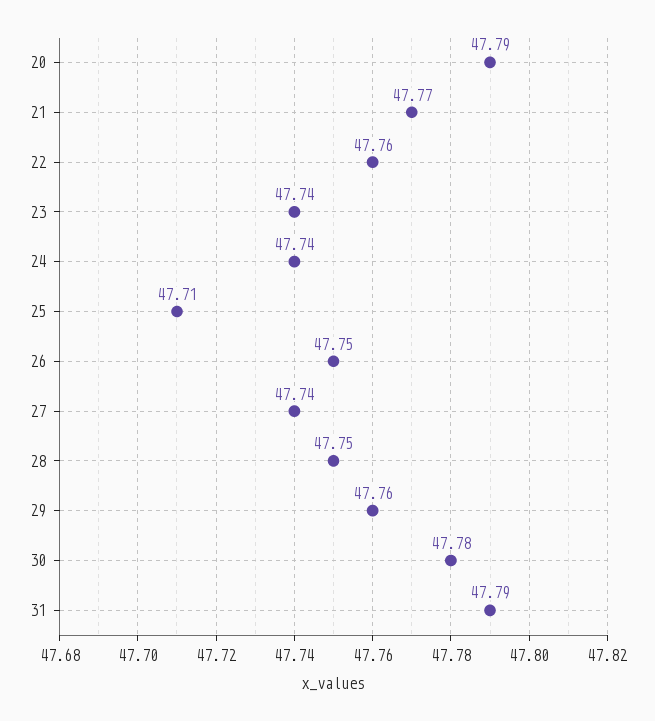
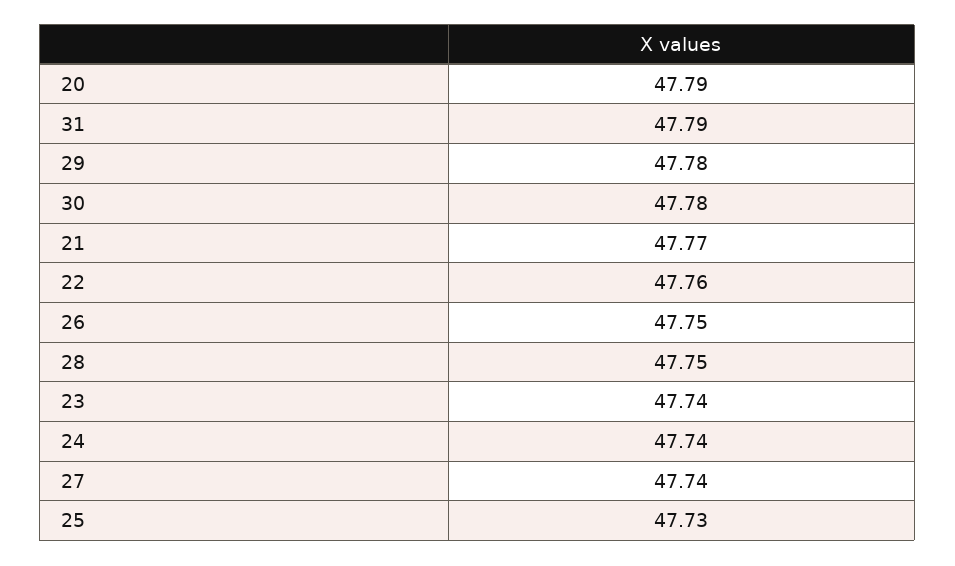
  {
    "20": 47.79,
    "21": 47.77,
    "22": 47.76,
    "23": 47.74,
    "24": 47.74,
-   "25": 47.71,
+   "25": 47.73,
    "26": 47.75,
    "27": 47.74,
    "28": 47.75,
-   "29": 47.76,
+   "29": 47.78,
    "30": 47.78,
    "31": 47.79
  }

